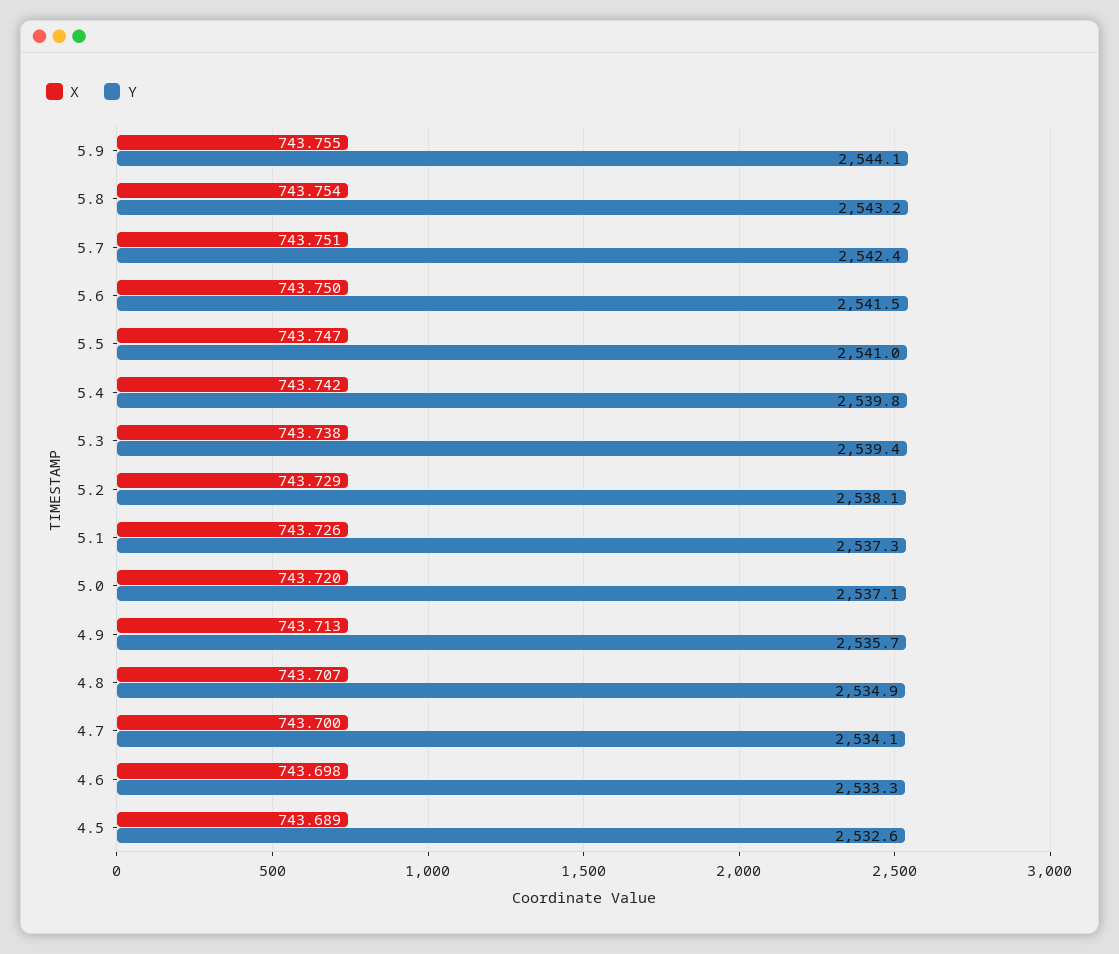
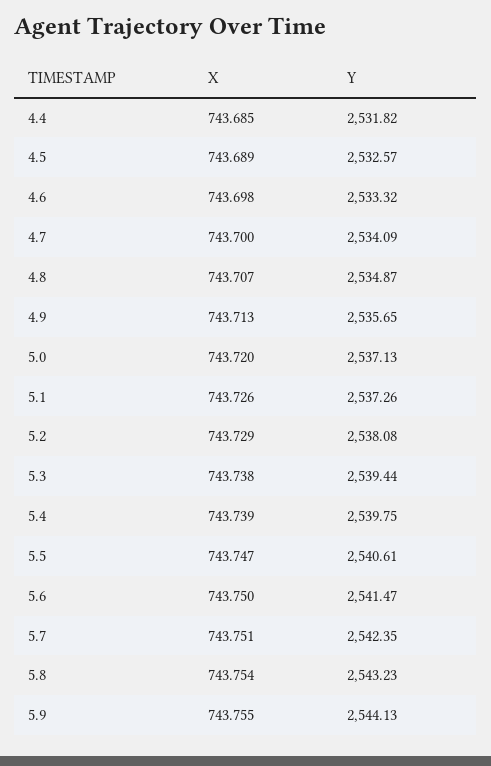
  {
    "X": {
      "5.9": 743.755,
      "5.8": 743.754,
      "5.7": 743.751,
      "5.6": 743.75,
      "5.5": 743.747,
-     "5.4": 743.742,
+     "5.4": 743.739,
      "5.3": 743.738,
      "5.2": 743.729,
      "5.1": 743.726,
      "5.0": 743.72,
      "4.9": 743.713,
      "4.8": 743.707,
      "4.7": 743.7,
      "4.6": 743.698,
-     "4.5": 743.689
+     "4.5": 743.689,
+     "4.4": 743.685
    },
    "Y": {
      "5.9": 2544.13,
      "5.8": 2543.23,
      "5.7": 2542.35,
      "5.6": 2541.47,
-     "5.5": 2541,
+     "5.5": 2540.61,
      "5.4": 2539.75,
      "5.3": 2539.44,
      "5.2": 2538.08,
      "5.1": 2537.26,
      "5.0": 2537.13,
      "4.9": 2535.65,
      "4.8": 2534.87,
      "4.7": 2534.09,
      "4.6": 2533.32,
-     "4.5": 2532.57
+     "4.5": 2532.57,
+     "4.4": 2531.82
    }
  }

